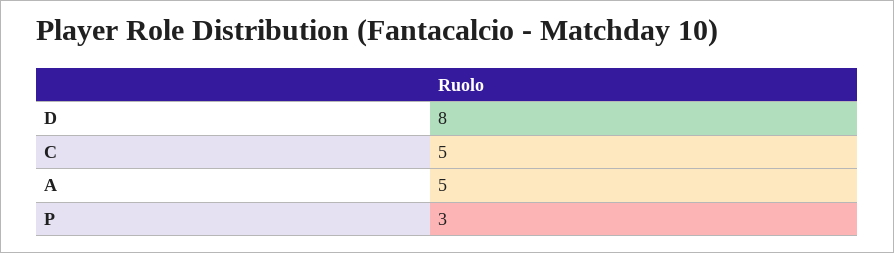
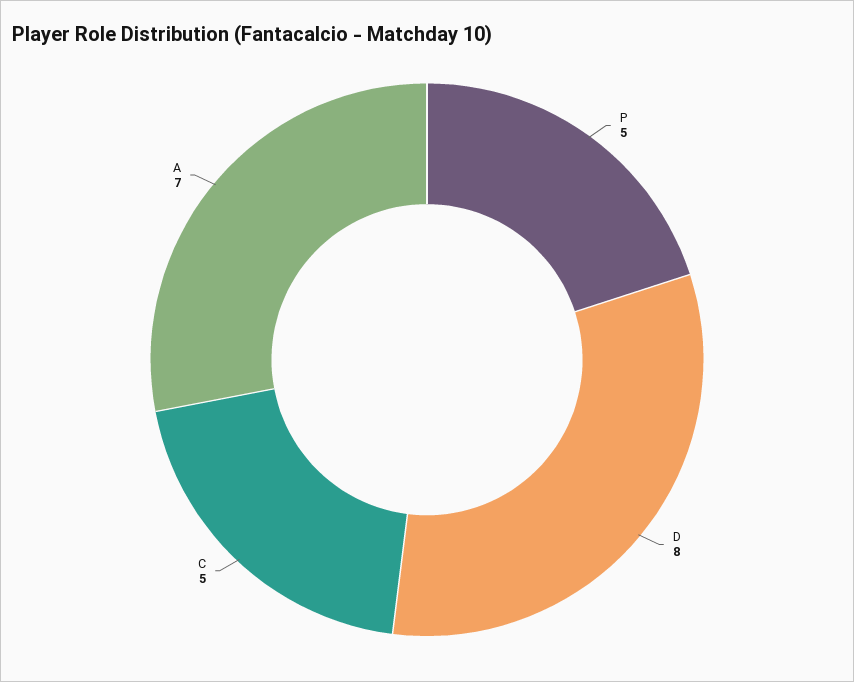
  {
    "D": 8,
    "C": 5,
-   "A": 5,
+   "A": 7,
-   "P": 3
+   "P": 5
  }

